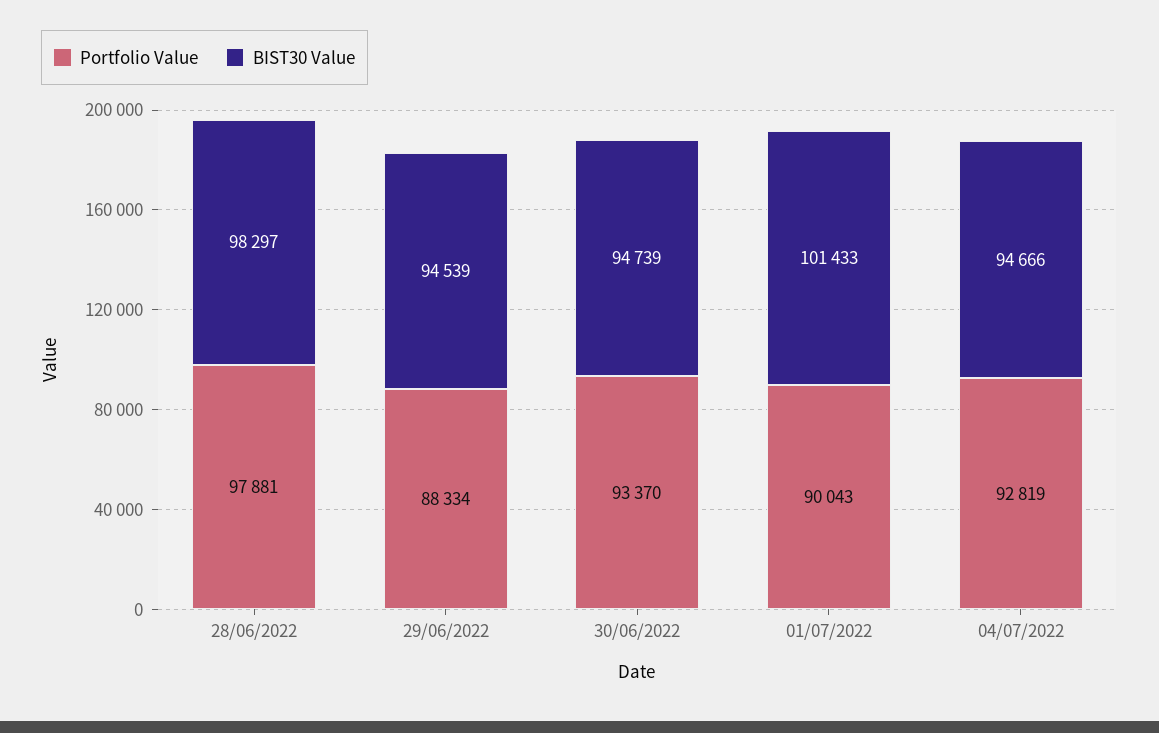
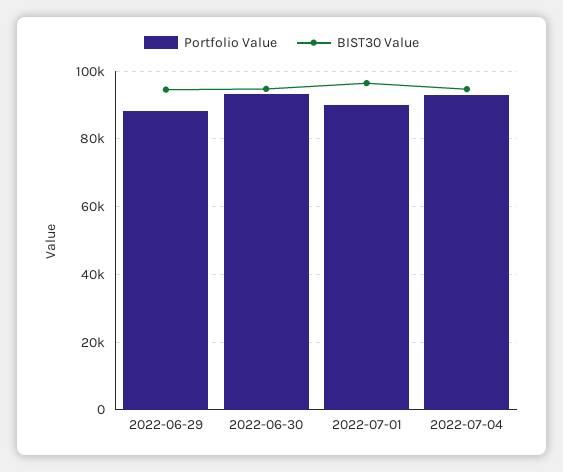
  {
    "Portfolio Value": {
-     "28/06/2022": 97881,
      "29/06/2022": 88334,
      "30/06/2022": 93370,
      "01/07/2022": 90043,
      "04/07/2022": 92819
    },
    "BIST30 Value": {
-     "28/06/2022": 98297,
      "29/06/2022": 94539,
      "30/06/2022": 94739,
-     "01/07/2022": 101433,
+     "01/07/2022": 96000,
      "04/07/2022": 94666
    }
  }

